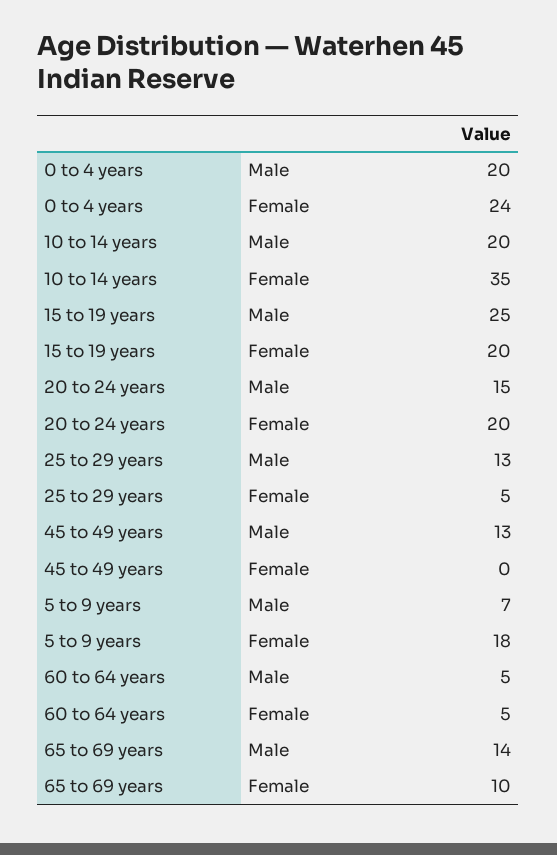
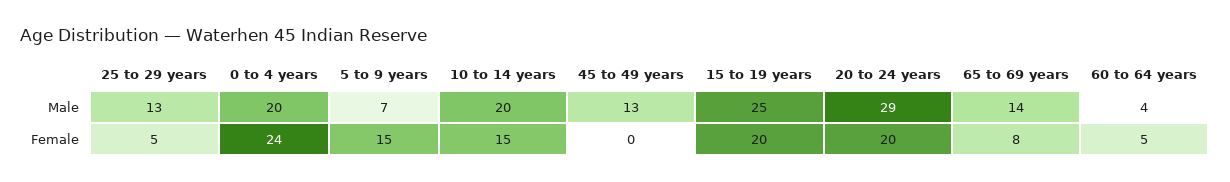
  {
    "0 to 4 years": {
      "Male": 20,
      "Female": 24
    },
    "10 to 14 years": {
      "Male": 20,
-     "Female": 35
+     "Female": 15
    },
    "15 to 19 years": {
      "Male": 25,
      "Female": 20
    },
    "20 to 24 years": {
-     "Male": 15,
+     "Male": 29,
      "Female": 20
    },
    "25 to 29 years": {
      "Male": 13,
      "Female": 5
    },
    "45 to 49 years": {
      "Male": 13,
      "Female": 0
    },
    "5 to 9 years": {
      "Male": 7,
-     "Female": 18
+     "Female": 15
    },
    "60 to 64 years": {
-     "Male": 5,
+     "Male": 4,
      "Female": 5
    },
    "65 to 69 years": {
      "Male": 14,
-     "Female": 10
+     "Female": 8
    }
  }

